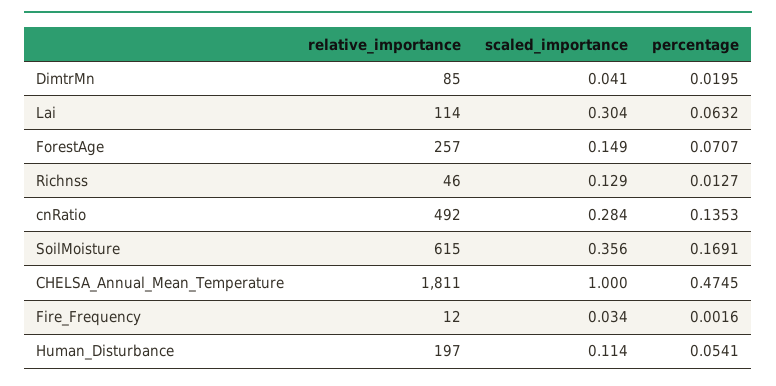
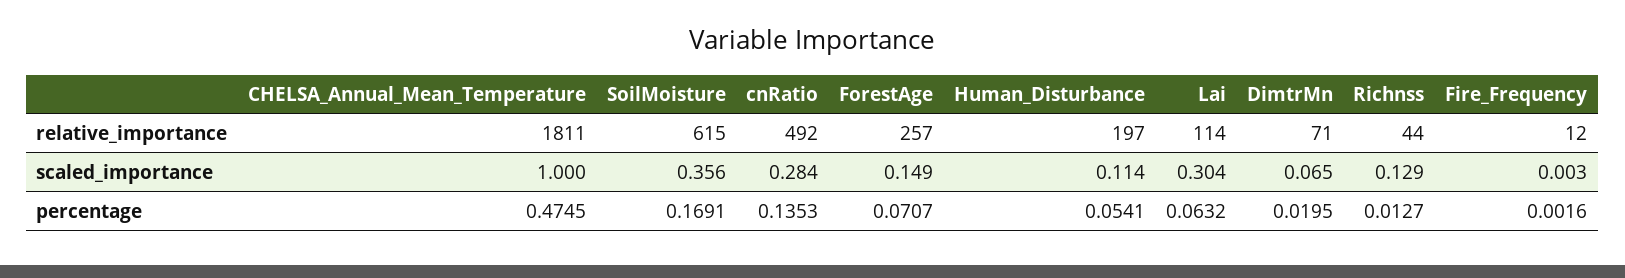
  {
    "relative_importance": {
-     "DimtrMn": 85,
+     "DimtrMn": 71,
      "Lai": 114,
      "ForestAge": 257,
-     "Richnss": 46,
+     "Richnss": 44,
      "cnRatio": 492,
      "SoilMoisture": 615,
      "CHELSA_Annual_Mean_Temperature": 1811,
      "Fire_Frequency": 12,
      "Human_Disturbance": 197
    },
    "scaled_importance": {
-     "DimtrMn": 0.041,
+     "DimtrMn": 0.065,
      "Lai": 0.304,
      "ForestAge": 0.149,
      "Richnss": 0.129,
      "cnRatio": 0.284,
      "SoilMoisture": 0.356,
      "CHELSA_Annual_Mean_Temperature": 1,
-     "Fire_Frequency": 0.034,
+     "Fire_Frequency": 0.003,
      "Human_Disturbance": 0.114
    },
    "percentage": {
      "DimtrMn": 0.0195,
      "Lai": 0.0632,
      "ForestAge": 0.0707,
      "Richnss": 0.0127,
      "cnRatio": 0.1353,
      "SoilMoisture": 0.1691,
      "CHELSA_Annual_Mean_Temperature": 0.4745,
      "Fire_Frequency": 0.0016,
      "Human_Disturbance": 0.0541
    }
  }

